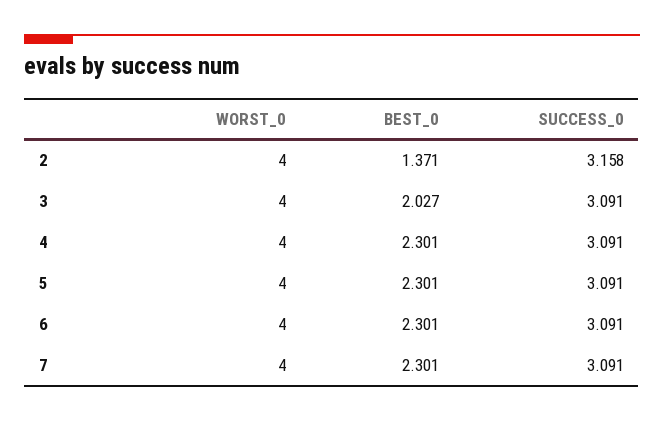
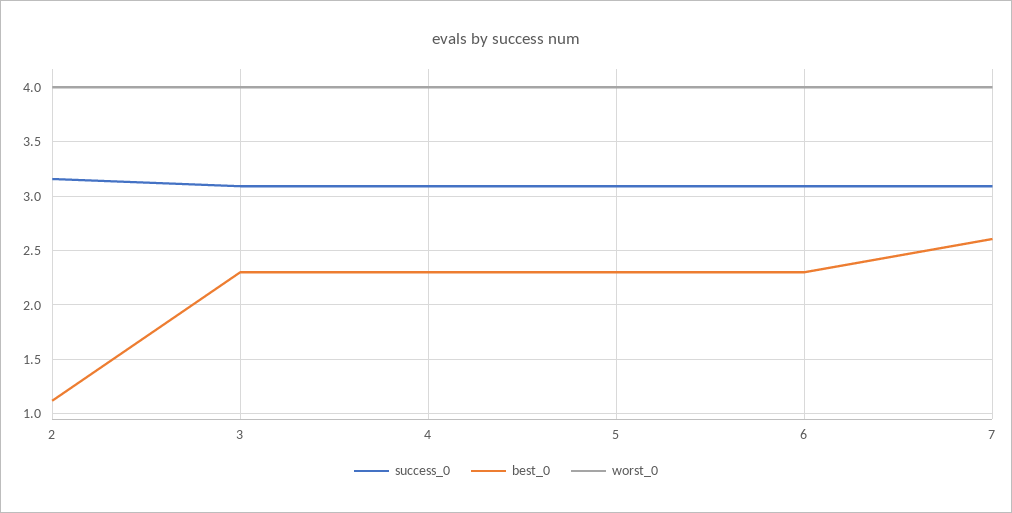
  {
    "WORST_0": {
      "2": 4,
      "3": 4,
      "4": 4,
      "5": 4,
      "6": 4,
      "7": 4
    },
    "BEST_0": {
-     "2": 1.371,
+     "2": 1.1,
-     "3": 2.027,
+     "3": 2.3,
      "4": 2.301,
      "5": 2.301,
      "6": 2.301,
-     "7": 2.301
+     "7": 2.6
    },
    "SUCCESS_0": {
      "2": 3.158,
      "3": 3.091,
      "4": 3.091,
      "5": 3.091,
      "6": 3.091,
      "7": 3.091
    }
  }

